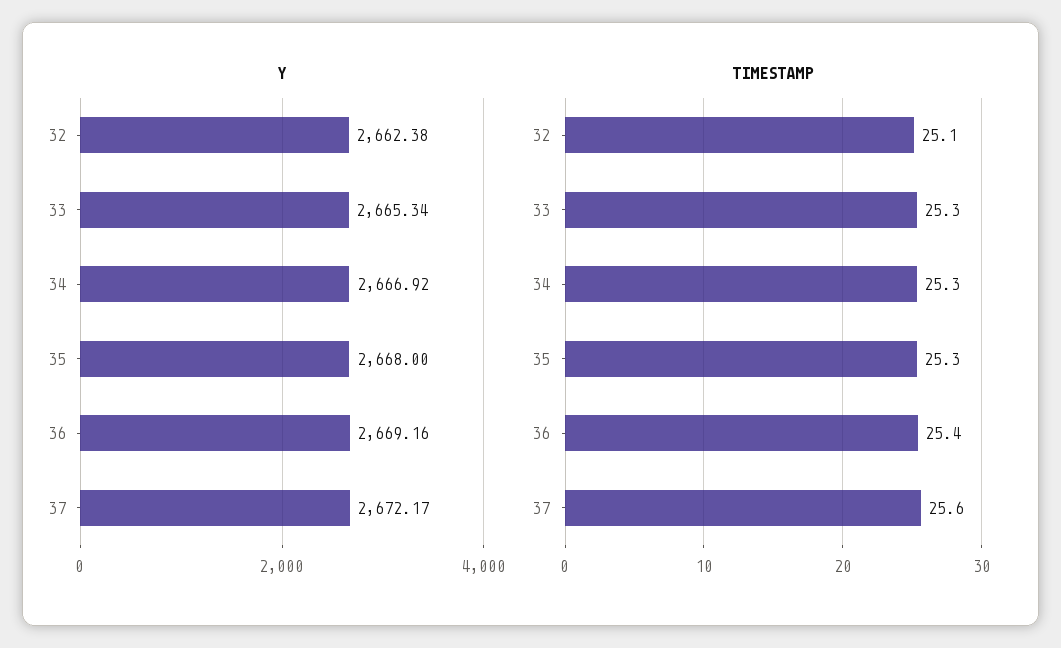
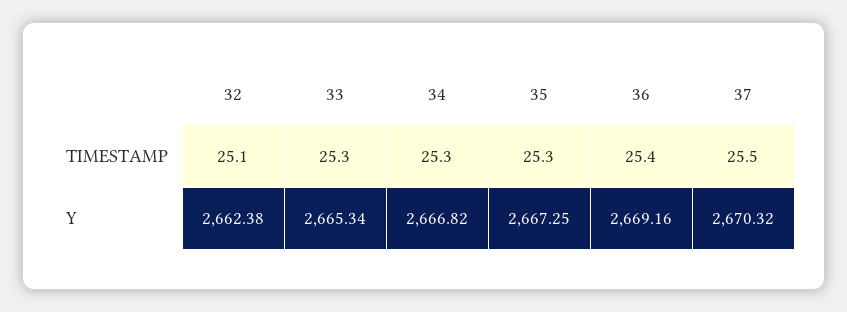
  {
    "Y": {
      "32": 2662.38,
      "33": 2665.34,
-     "34": 2666.92,
+     "34": 2666.82,
-     "35": 2668,
+     "35": 2667.25,
      "36": 2669.16,
-     "37": 2672.17
+     "37": 2670.32
    },
    "TIMESTAMP": {
      "32": 25.1,
      "33": 25.3,
      "34": 25.3,
      "35": 25.3,
      "36": 25.4,
-     "37": 25.6
+     "37": 25.5
    }
  }

